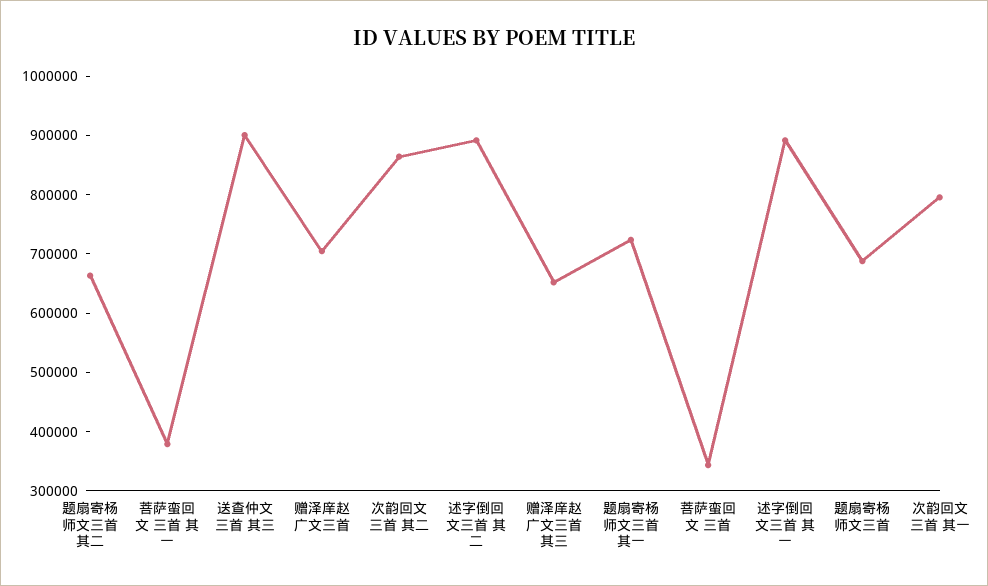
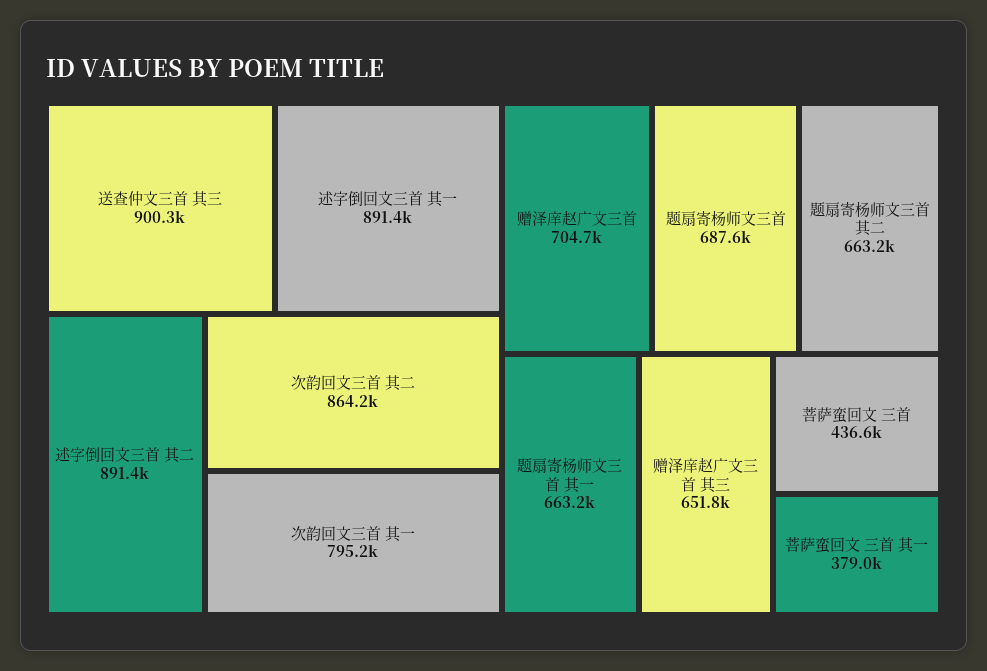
  {
    "题扇寄杨师文三首 其二": 663200,
    "菩萨蛮回文 三首 其一": 379000,
    "送查仲文三首 其三": 900300,
    "赠泽庠赵广文三首": 704700,
    "次韵回文三首 其二": 864200,
    "述字倒回文三首 其二": 891400,
    "赠泽庠赵广文三首 其三": 651800,
-   "题扇寄杨师文三首 其一": 720000,
+   "题扇寄杨师文三首 其一": 663200,
-   "菩萨蛮回文 三首": 340000,
+   "菩萨蛮回文 三首": 436600,
    "述字倒回文三首 其一": 891400,
    "题扇寄杨师文三首": 687600,
    "次韵回文三首 其一": 795200
  }

